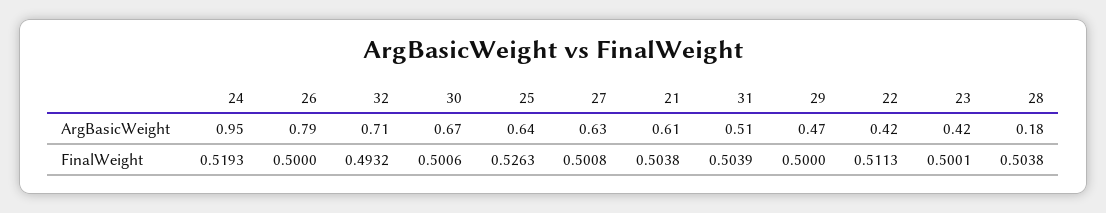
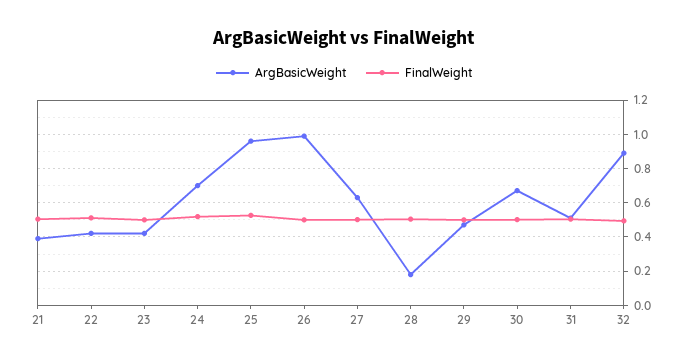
  {
    "ArgBasicWeight": {
-     "24": 0.95,
+     "24": 0.7,
-     "26": 0.79,
+     "26": 1,
-     "32": 0.71,
+     "32": 0.9,
      "30": 0.67,
-     "25": 0.64,
+     "25": 0.95,
      "27": 0.63,
-     "21": 0.61,
+     "21": 0.4,
      "31": 0.51,
      "29": 0.47,
      "22": 0.42,
      "23": 0.42,
      "28": 0.18
    },
    "FinalWeight": {
      "24": 0.5193,
      "26": 0.5,
      "32": 0.4932,
      "30": 0.5006,
      "25": 0.5263,
      "27": 0.5008,
      "21": 0.5038,
      "31": 0.5039,
      "29": 0.5,
      "22": 0.5113,
      "23": 0.5001,
      "28": 0.5038
    }
  }

